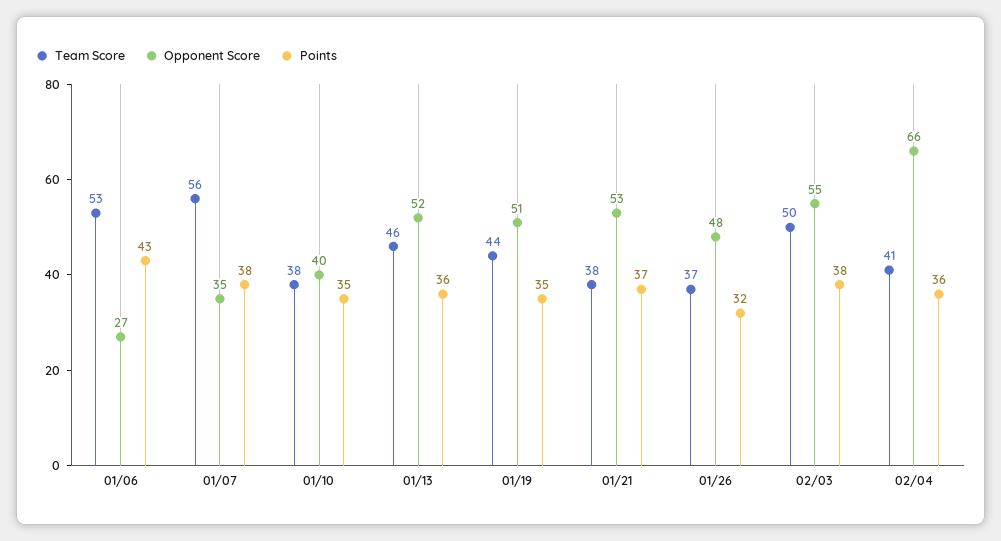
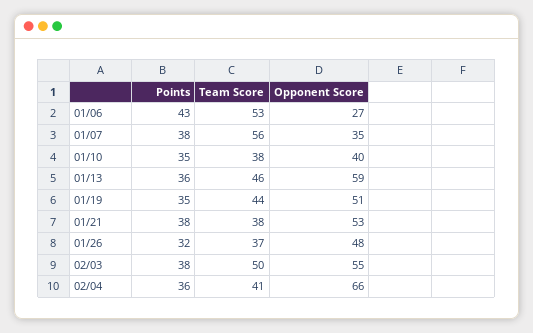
  {
    "Team Score": {
      "01/06": 53,
      "01/07": 56,
      "01/10": 38,
      "01/13": 46,
      "01/19": 44,
      "01/21": 38,
      "01/26": 37,
      "02/03": 50,
      "02/04": 41
    },
    "Opponent Score": {
      "01/06": 27,
      "01/07": 35,
      "01/10": 40,
-     "01/13": 52,
+     "01/13": 59,
      "01/19": 51,
      "01/21": 53,
      "01/26": 48,
      "02/03": 55,
      "02/04": 66
    },
    "Points": {
      "01/06": 43,
      "01/07": 38,
      "01/10": 35,
      "01/13": 36,
      "01/19": 35,
-     "01/21": 37,
+     "01/21": 38,
      "01/26": 32,
      "02/03": 38,
      "02/04": 36
    }
  }

